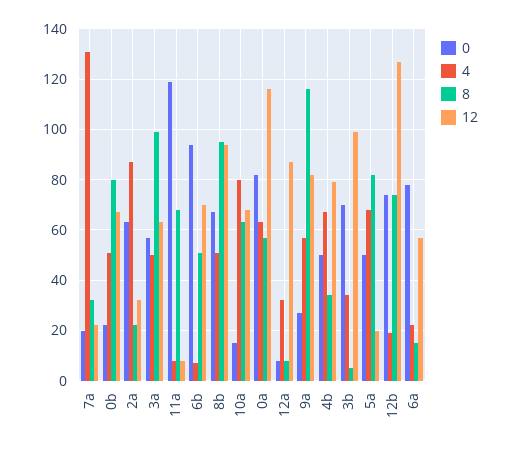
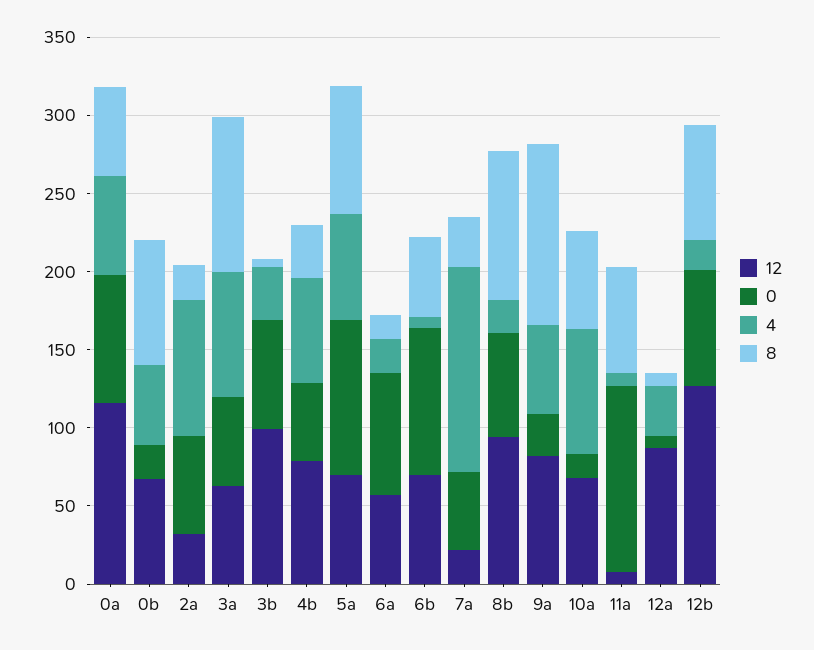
  {
    "0": {
-     "7a": 20,
+     "7a": 50,
      "0b": 20,
      "2a": 65,
      "3a": 55,
      "11a": 120,
      "6b": 95,
      "8b": 65,
      "10a": 15,
      "0a": 80,
      "12a": 10,
      "9a": 25,
      "4b": 50,
      "3b": 70,
-     "5a": 50,
+     "5a": 100,
      "12b": 75,
      "6a": 80
    },
    "4": {
      "7a": 130,
      "0b": 50,
      "2a": 85,
-     "3a": 50,
+     "3a": 80,
      "11a": 10,
      "6b": 5,
-     "8b": 50,
+     "8b": 20,
      "10a": 80,
      "0a": 65,
      "12a": 30,
      "9a": 55,
      "4b": 65,
      "3b": 35,
      "5a": 70,
      "12b": 20,
      "6a": 20
    },
    "8": {
      "7a": 30,
      "0b": 80,
      "2a": 20,
      "3a": 100,
      "11a": 70,
      "6b": 50,
      "8b": 95,
      "10a": 65,
      "0a": 55,
      "12a": 10,
      "9a": 115,
      "4b": 35,
      "3b": 5,
      "5a": 80,
      "12b": 75,
      "6a": 15
    },
    "12": {
      "7a": 20,
      "0b": 65,
      "2a": 30,
      "3a": 65,
      "11a": 10,
      "6b": 70,
      "8b": 95,
      "10a": 70,
      "0a": 115,
      "12a": 85,
      "9a": 80,
      "4b": 80,
      "3b": 100,
-     "5a": 20,
+     "5a": 70,
      "12b": 125,
      "6a": 55
    }
  }

